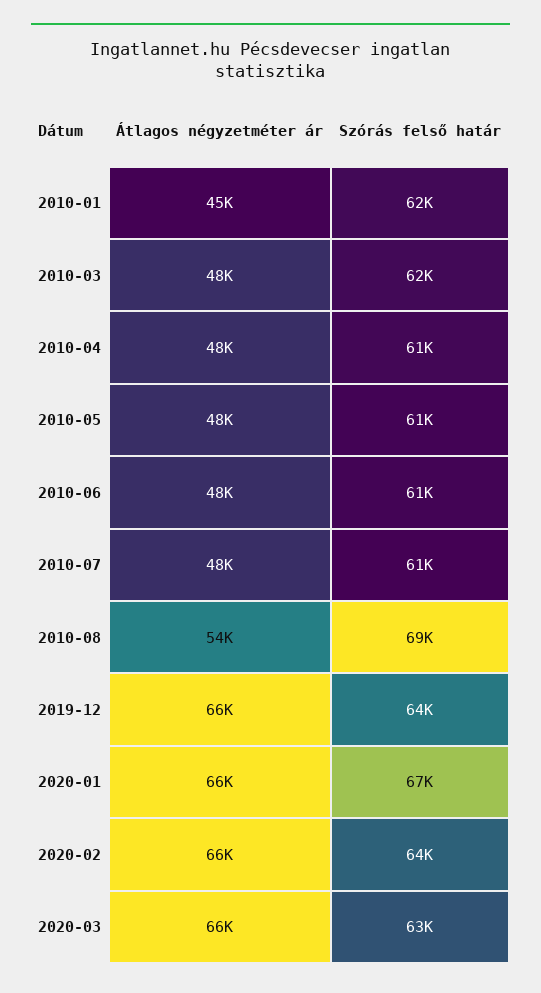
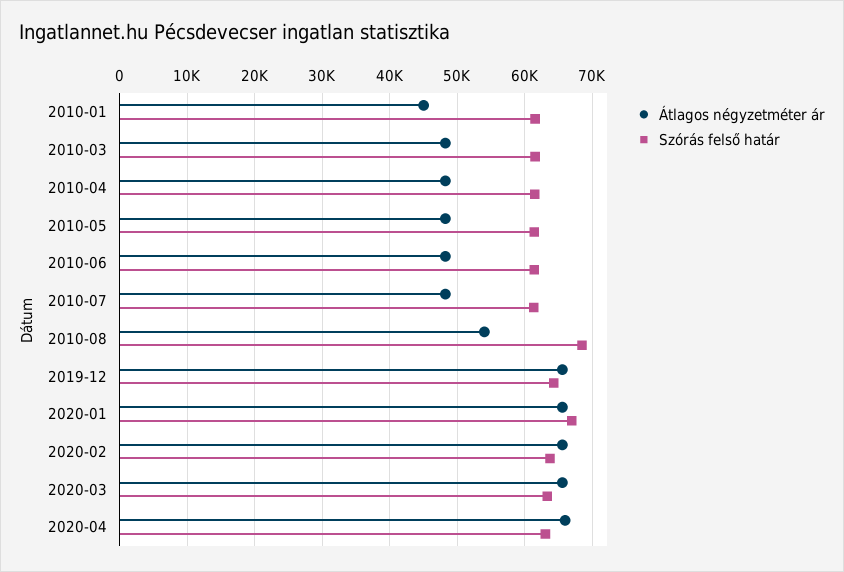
  {
    "Átlagos négyzetméter ár": {
      "2010-01": 45000,
      "2010-03": 48000,
      "2010-04": 48000,
      "2010-05": 48000,
      "2010-06": 48000,
      "2010-07": 48000,
      "2010-08": 54000,
      "2019-12": 66000,
      "2020-01": 66000,
      "2020-02": 66000,
-     "2020-03": 66000
+     "2020-03": 66000,
+     "2020-04": 66000
    },
    "Szórás felső határ": {
      "2010-01": 62000,
      "2010-03": 62000,
      "2010-04": 61000,
      "2010-05": 61000,
      "2010-06": 61000,
      "2010-07": 61000,
      "2010-08": 69000,
      "2019-12": 64000,
      "2020-01": 67000,
      "2020-02": 64000,
-     "2020-03": 63000
+     "2020-03": 63000,
+     "2020-04": 63000
    }
  }

